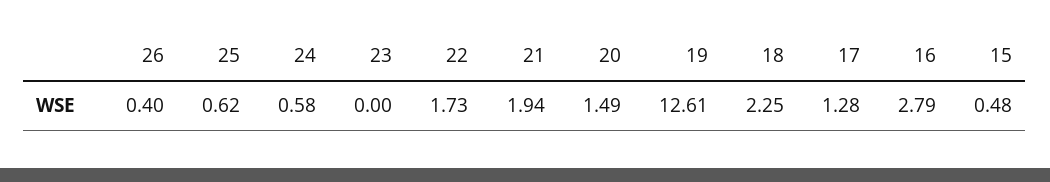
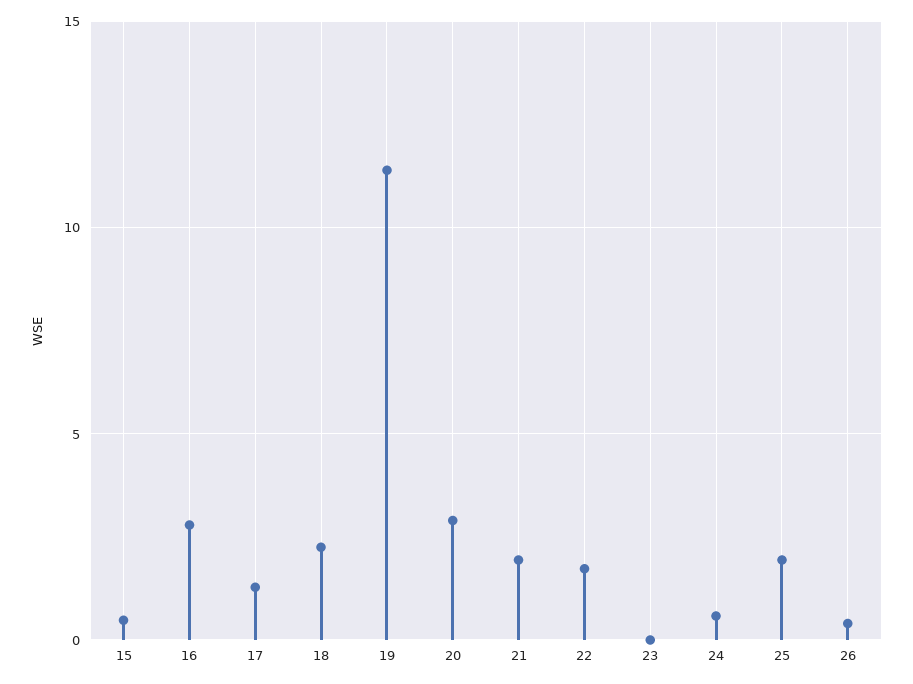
  {
    "26": 0.4,
-   "25": 0.62,
+   "25": 2,
    "24": 0.58,
    "23": 0,
    "22": 1.73,
    "21": 1.94,
-   "20": 1.49,
+   "20": 3,
-   "19": 12.61,
+   "19": 11.5,
    "18": 2.25,
    "17": 1.28,
    "16": 2.79,
    "15": 0.48
  }

